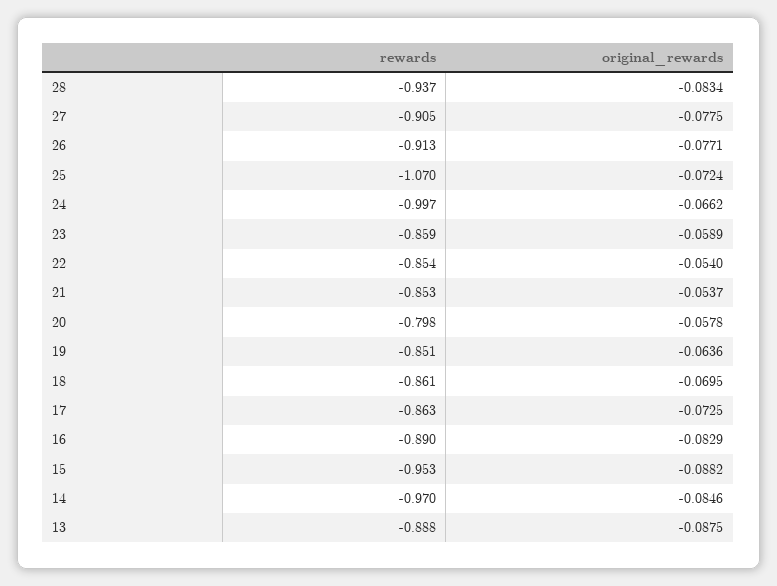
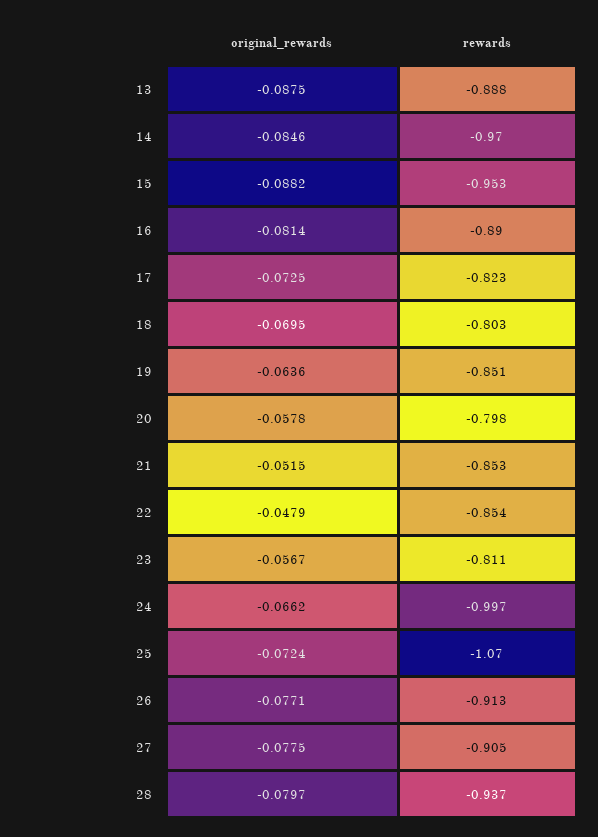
  {
    "rewards": {
      "28": -0.937,
      "27": -0.905,
      "26": -0.913,
      "25": -1.07,
      "24": -0.997,
-     "23": -0.859,
+     "23": -0.811,
      "22": -0.854,
      "21": -0.853,
      "20": -0.798,
      "19": -0.851,
-     "18": -0.861,
+     "18": -0.803,
-     "17": -0.863,
+     "17": -0.823,
      "16": -0.89,
      "15": -0.953,
      "14": -0.97,
      "13": -0.888
    },
    "original_rewards": {
-     "28": -0.0834,
+     "28": -0.0797,
      "27": -0.0775,
      "26": -0.0771,
      "25": -0.0724,
      "24": -0.0662,
-     "23": -0.0589,
+     "23": -0.0567,
-     "22": -0.054,
+     "22": -0.0479,
-     "21": -0.0537,
+     "21": -0.0515,
      "20": -0.0578,
      "19": -0.0636,
      "18": -0.0695,
      "17": -0.0725,
-     "16": -0.0829,
+     "16": -0.0814,
      "15": -0.0882,
      "14": -0.0846,
      "13": -0.0875
    }
  }

